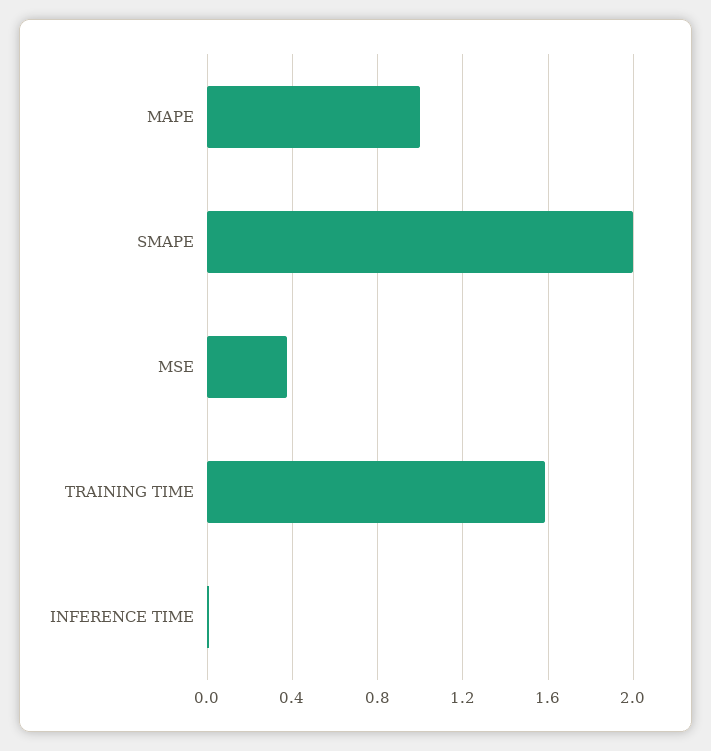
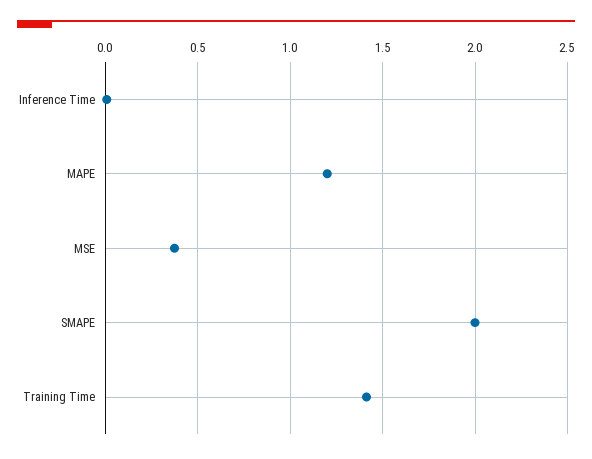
  {
-   "MAPE": 1,
+   "MAPE": 1.2,
    "SMAPE": 2,
    "MSE": 0.35,
-   "TRAINING TIME": 1.6,
+   "TRAINING TIME": 1.4,
    "INFERENCE TIME": 0
  }

